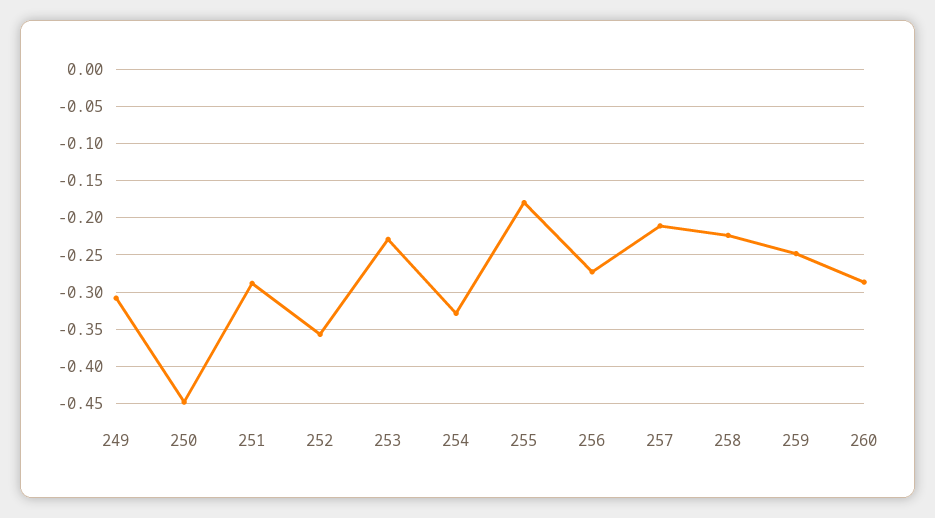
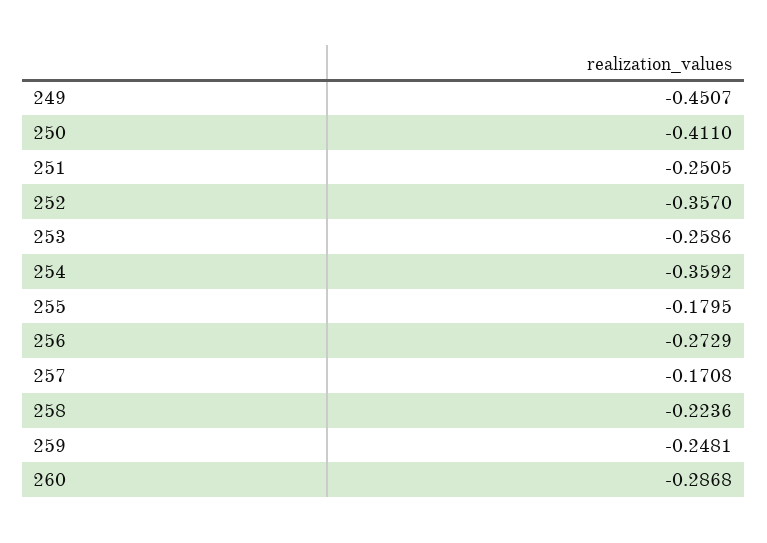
  {
-   "249": -0.31,
+   "249": -0.4507,
-   "250": -0.45,
+   "250": -0.411,
-   "251": -0.29,
+   "251": -0.2505,
    "252": -0.357,
-   "253": -0.23,
+   "253": -0.2586,
-   "254": -0.33,
+   "254": -0.3592,
    "255": -0.1795,
    "256": -0.2729,
-   "257": -0.21,
+   "257": -0.1708,
    "258": -0.2236,
    "259": -0.2481,
    "260": -0.2868
  }

